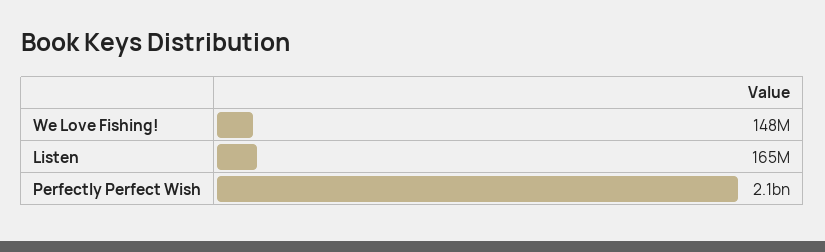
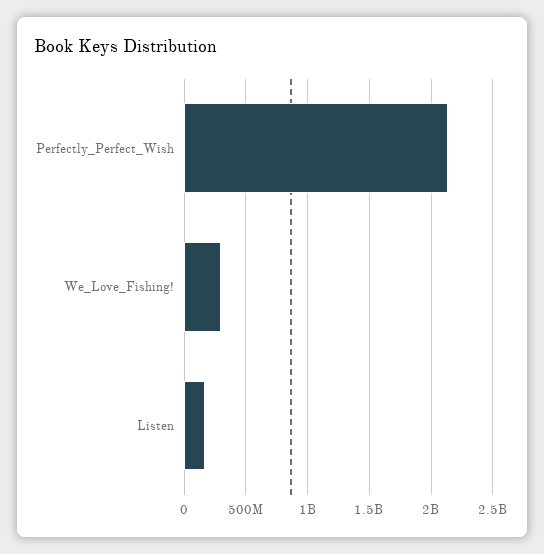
  {
-   "We Love Fishing!": 148000000,
+   "We Love Fishing!": 300000000,
    "Listen": 165000000,
    "Perfectly Perfect Wish": 2100000000
  }

